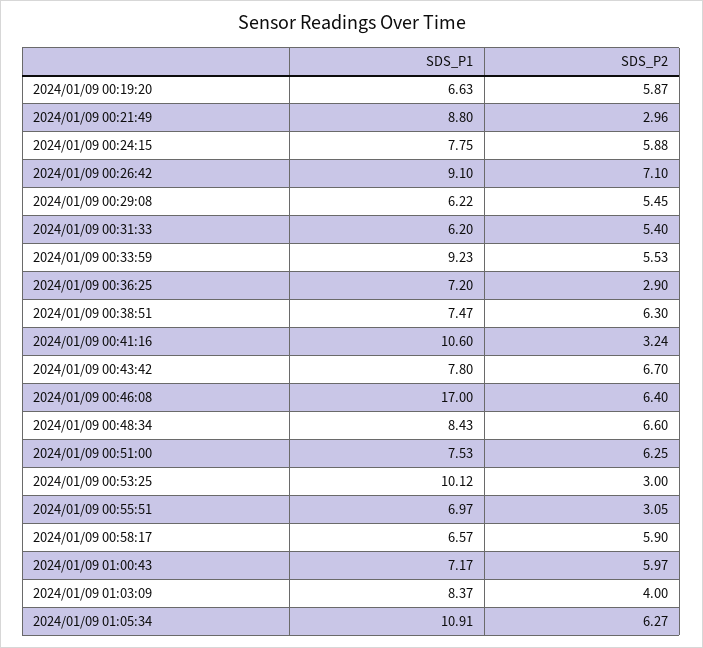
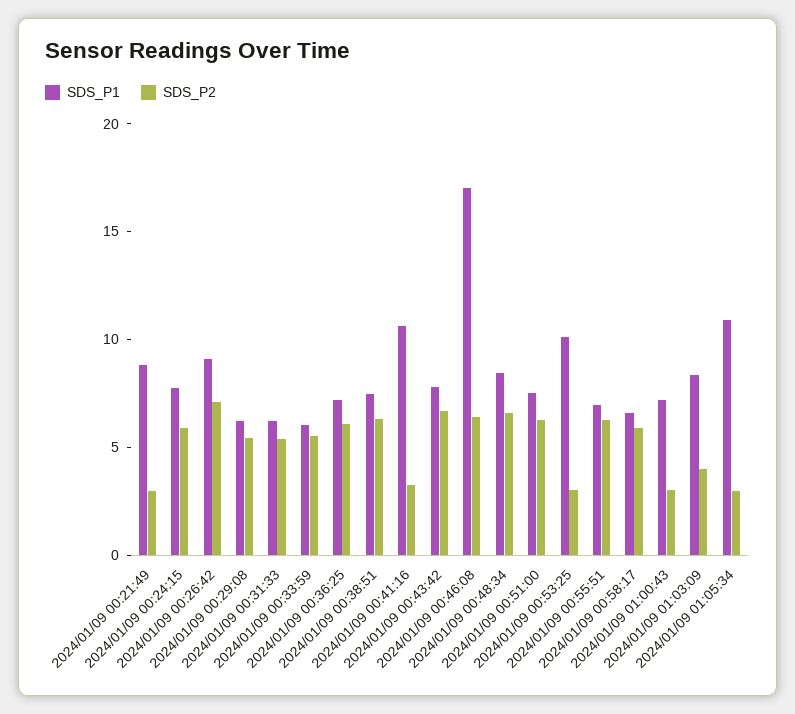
  {
    "SDS_P1": {
-     "2024/01/09 00:19:20": 6.63,
      "2024/01/09 00:21:49": 8.8,
      "2024/01/09 00:24:15": 7.75,
      "2024/01/09 00:26:42": 9.1,
      "2024/01/09 00:29:08": 6.22,
      "2024/01/09 00:31:33": 6.2,
-     "2024/01/09 00:33:59": 9.23,
+     "2024/01/09 00:33:59": 6,
      "2024/01/09 00:36:25": 7.2,
      "2024/01/09 00:38:51": 7.47,
      "2024/01/09 00:41:16": 10.6,
      "2024/01/09 00:43:42": 7.8,
      "2024/01/09 00:46:08": 17,
      "2024/01/09 00:48:34": 8.43,
      "2024/01/09 00:51:00": 7.53,
      "2024/01/09 00:53:25": 10.12,
      "2024/01/09 00:55:51": 6.97,
      "2024/01/09 00:58:17": 6.57,
      "2024/01/09 01:00:43": 7.17,
      "2024/01/09 01:03:09": 8.37,
      "2024/01/09 01:05:34": 10.91
    },
    "SDS_P2": {
-     "2024/01/09 00:19:20": 5.87,
      "2024/01/09 00:21:49": 2.96,
      "2024/01/09 00:24:15": 5.88,
      "2024/01/09 00:26:42": 7.1,
      "2024/01/09 00:29:08": 5.45,
      "2024/01/09 00:31:33": 5.4,
      "2024/01/09 00:33:59": 5.53,
-     "2024/01/09 00:36:25": 2.9,
+     "2024/01/09 00:36:25": 6,
      "2024/01/09 00:38:51": 6.3,
      "2024/01/09 00:41:16": 3.24,
      "2024/01/09 00:43:42": 6.7,
      "2024/01/09 00:46:08": 6.4,
      "2024/01/09 00:48:34": 6.6,
      "2024/01/09 00:51:00": 6.25,
      "2024/01/09 00:53:25": 3,
-     "2024/01/09 00:55:51": 3.05,
+     "2024/01/09 00:55:51": 6,
      "2024/01/09 00:58:17": 5.9,
-     "2024/01/09 01:00:43": 5.97,
+     "2024/01/09 01:00:43": 3,
      "2024/01/09 01:03:09": 4,
-     "2024/01/09 01:05:34": 6.27
+     "2024/01/09 01:05:34": 3
    }
  }

